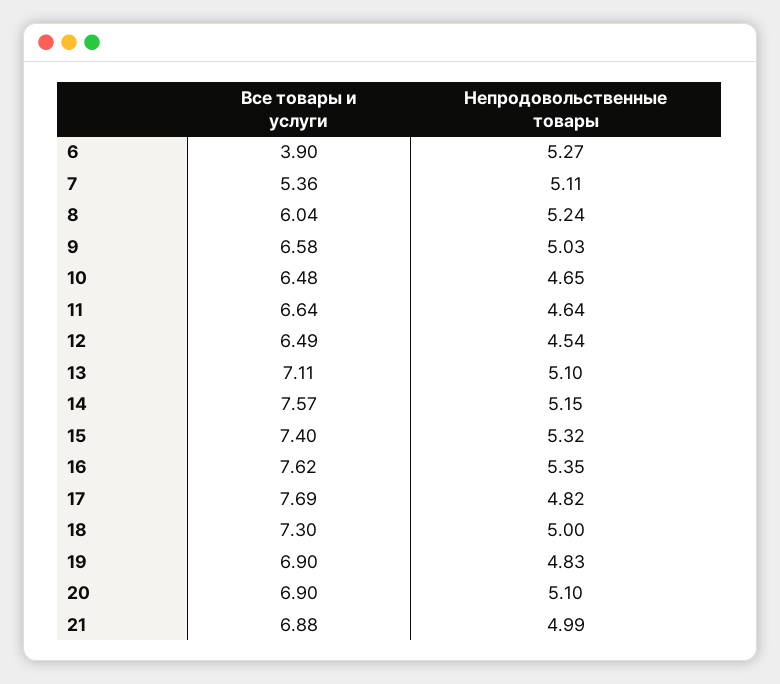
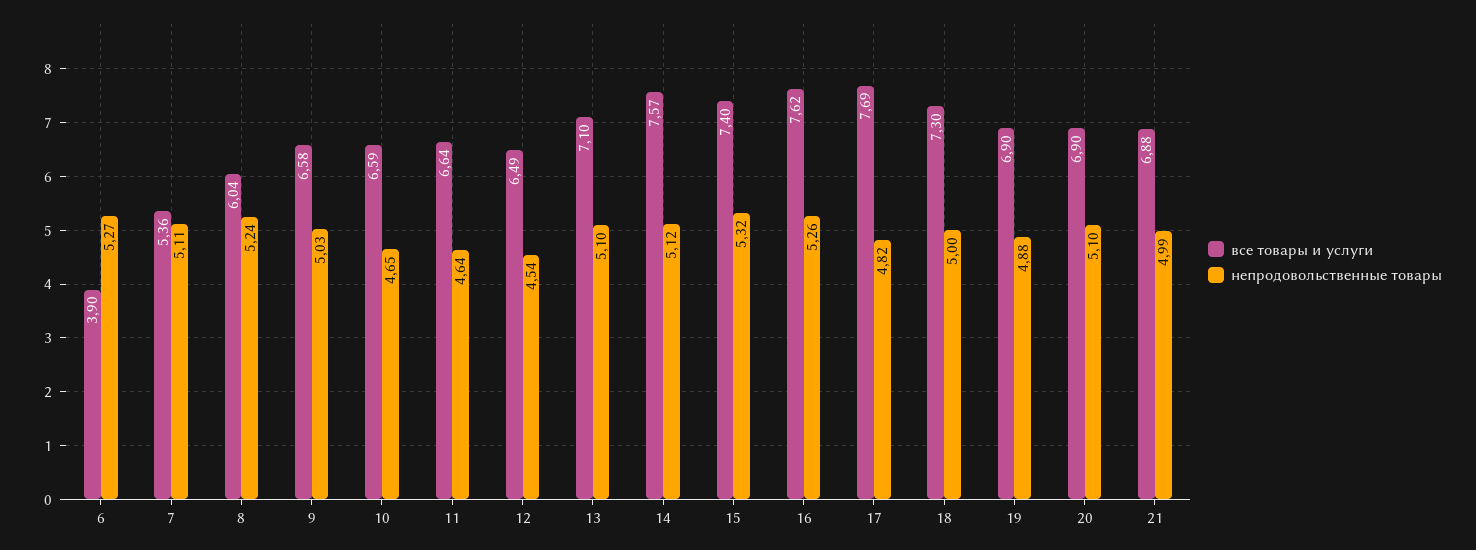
  {
    "Все товары и услуги": {
      "6": 3.9,
      "7": 5.36,
      "8": 6.04,
      "9": 6.58,
-     "10": 6.48,
+     "10": 6.59,
      "11": 6.64,
      "12": 6.49,
-     "13": 7.11,
+     "13": 7.1,
      "14": 7.57,
      "15": 7.4,
      "16": 7.62,
      "17": 7.69,
      "18": 7.3,
      "19": 6.9,
      "20": 6.9,
      "21": 6.88
    },
    "Непродовольственные товары": {
      "6": 5.27,
      "7": 5.11,
      "8": 5.24,
      "9": 5.03,
      "10": 4.65,
      "11": 4.64,
      "12": 4.54,
      "13": 5.1,
-     "14": 5.15,
+     "14": 5.12,
      "15": 5.32,
-     "16": 5.35,
+     "16": 5.26,
      "17": 4.82,
      "18": 5,
-     "19": 4.83,
+     "19": 4.88,
      "20": 5.1,
      "21": 4.99
    }
  }

